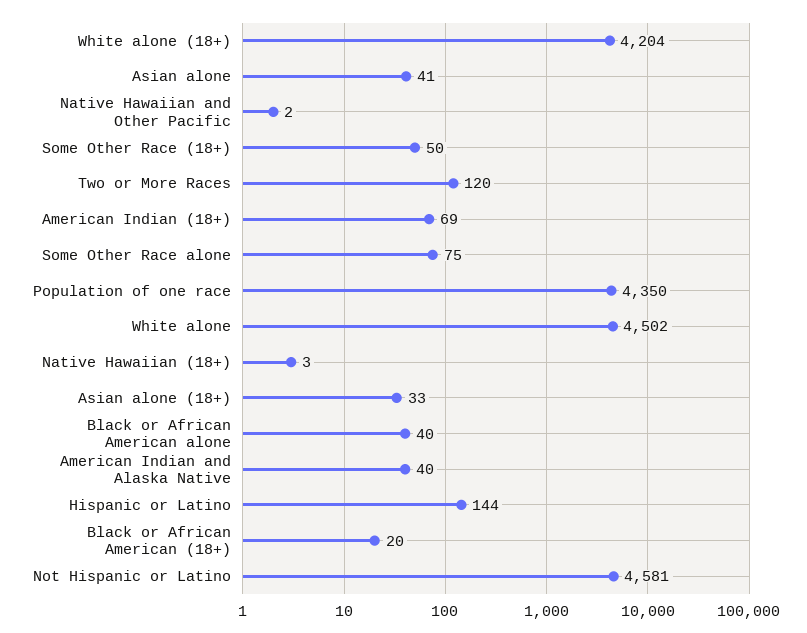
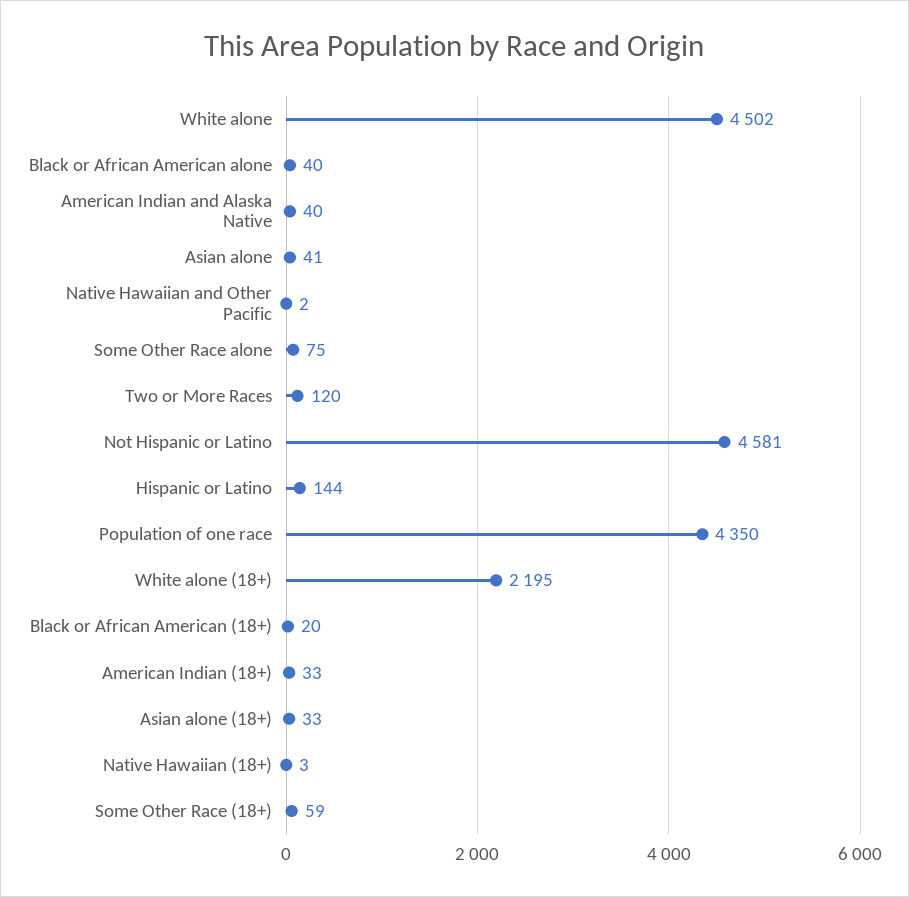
  {
-   "White alone (18+)": 4204,
+   "White alone (18+)": 2195,
    "Asian alone": 41,
    "Native Hawaiian and Other Pacific": 2,
-   "Some Other Race (18+)": 50,
+   "Some Other Race (18+)": 59,
    "Two or More Races": 120,
-   "American Indian (18+)": 69,
+   "American Indian (18+)": 33,
    "Some Other Race alone": 75,
    "Population of one race": 4350,
    "White alone": 4502,
    "Native Hawaiian (18+)": 3,
    "Asian alone (18+)": 33,
    "Black or African American alone": 40,
    "American Indian and Alaska Native": 40,
    "Hispanic or Latino": 144,
    "Black or African American (18+)": 20,
    "Not Hispanic or Latino": 4581
  }

